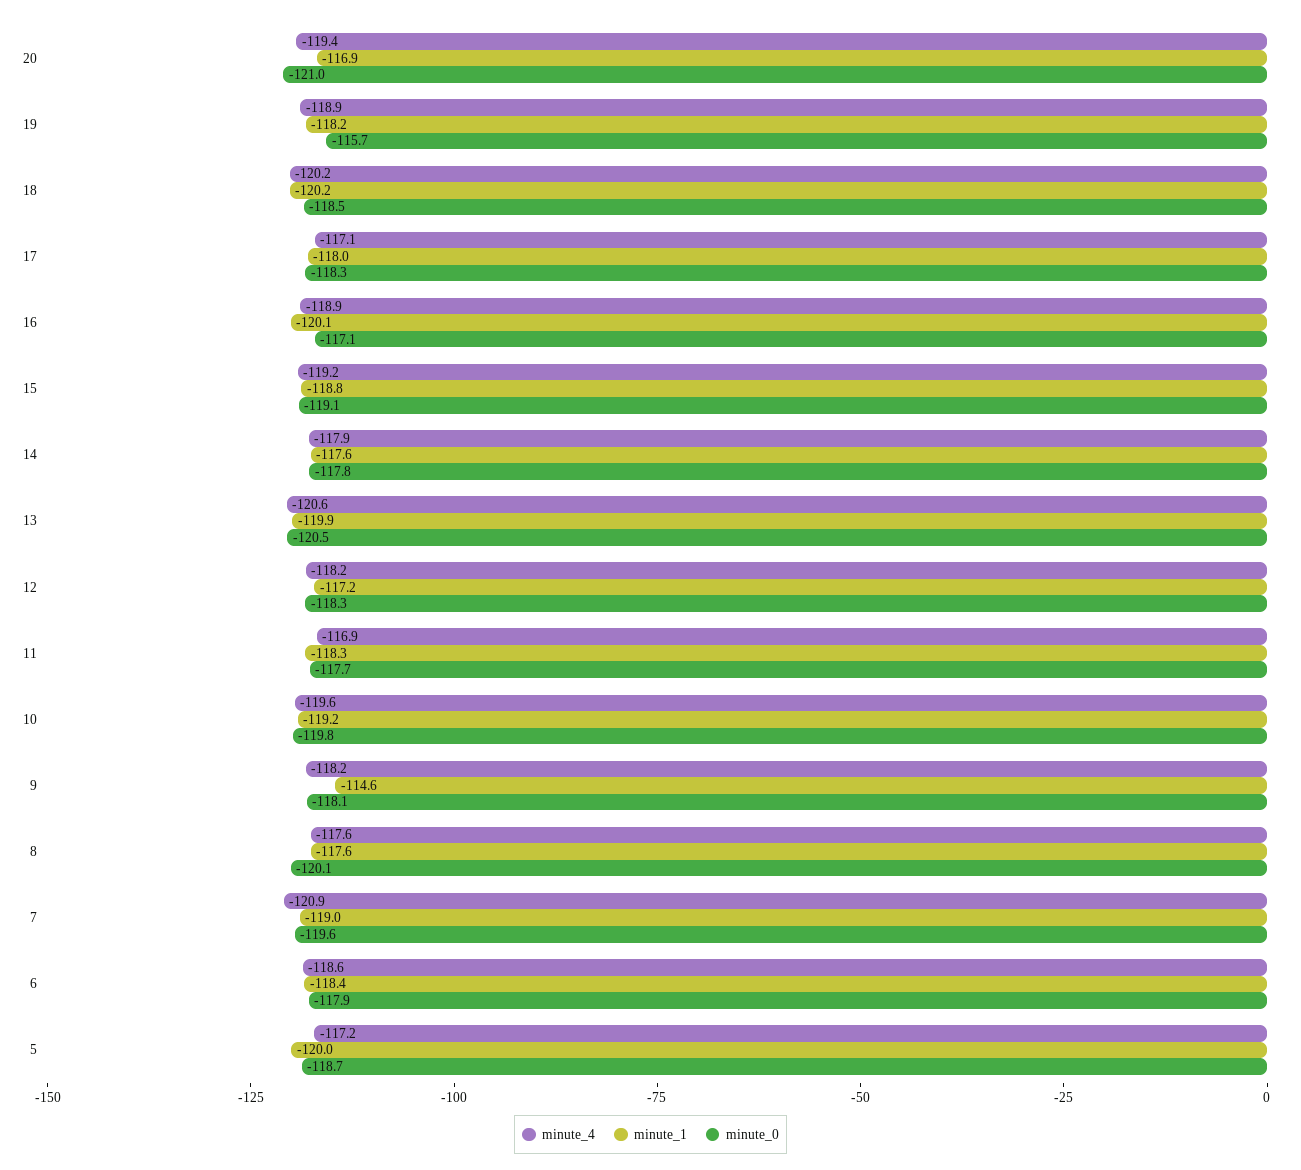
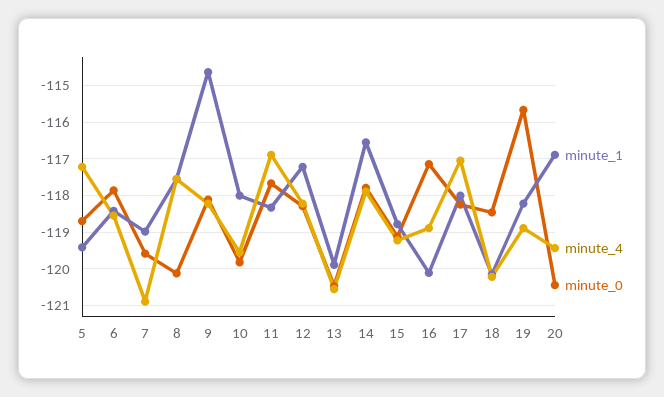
  {
    "minute_4": {
      "20": -119.4,
      "19": -118.9,
      "18": -120.2,
      "17": -117.1,
      "16": -118.9,
      "15": -119.2,
      "14": -117.9,
      "13": -120.6,
      "12": -118.2,
      "11": -116.9,
      "10": -119.6,
      "9": -118.2,
      "8": -117.6,
      "7": -120.9,
      "6": -118.6,
      "5": -117.2
    },
    "minute_1": {
      "20": -116.9,
      "19": -118.2,
      "18": -120.2,
      "17": -118,
      "16": -120.1,
      "15": -118.8,
-     "14": -117.6,
+     "14": -116.6,
      "13": -119.9,
      "12": -117.2,
      "11": -118.3,
-     "10": -119.2,
+     "10": -118,
      "9": -114.6,
      "8": -117.6,
      "7": -119,
      "6": -118.4,
-     "5": -120
+     "5": -119.4
    },
    "minute_0": {
-     "20": -121,
+     "20": -120.4,
      "19": -115.7,
      "18": -118.5,
      "17": -118.3,
      "16": -117.1,
      "15": -119.1,
      "14": -117.8,
      "13": -120.5,
      "12": -118.3,
      "11": -117.7,
      "10": -119.8,
      "9": -118.1,
      "8": -120.1,
      "7": -119.6,
      "6": -117.9,
      "5": -118.7
    }
  }

